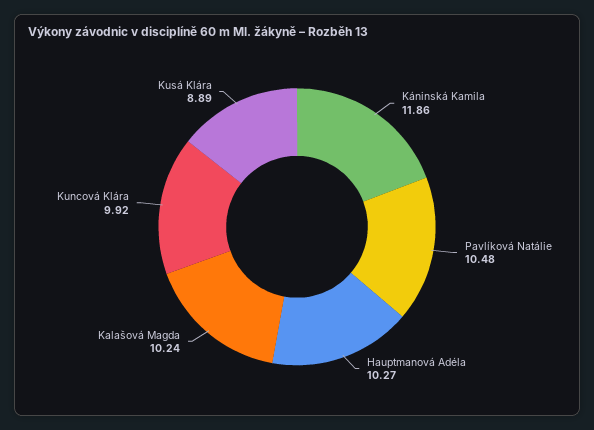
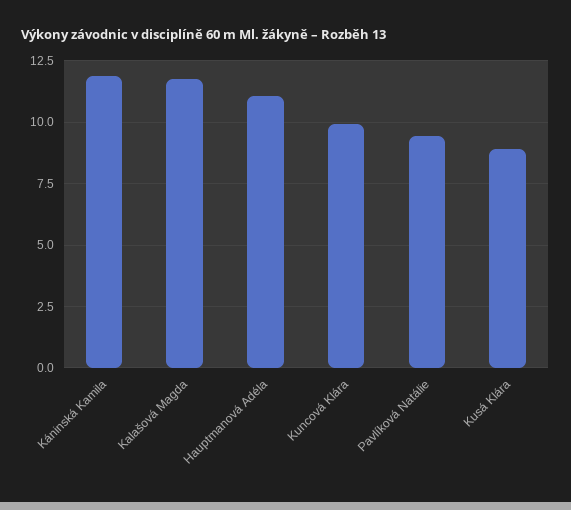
  {
    "Káninská Kamila": 11.86,
-   "Pavlíková Natálie": 10.48,
+   "Pavlíková Natálie": 9.5,
-   "Hauptmanová Adéla": 10.27,
+   "Hauptmanová Adéla": 11,
-   "Kalašová Magda": 10.24,
+   "Kalašová Magda": 11.75,
    "Kuncová Klára": 9.92,
    "Kusá Klára": 8.89
  }

